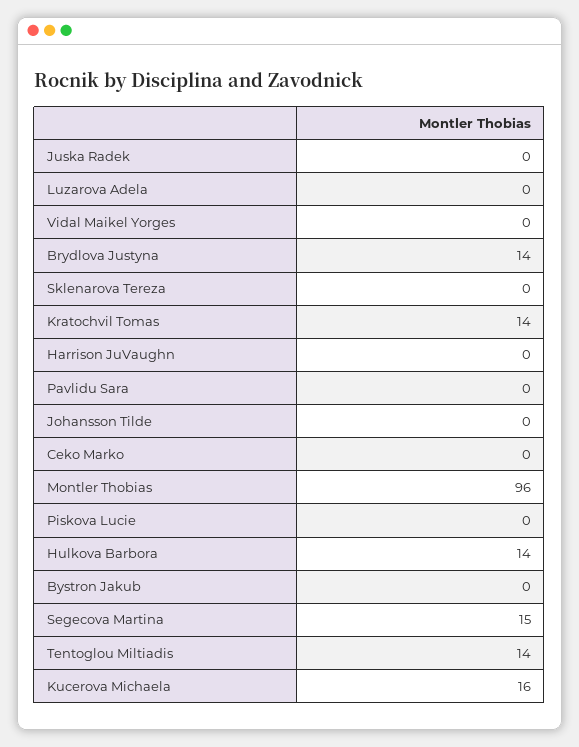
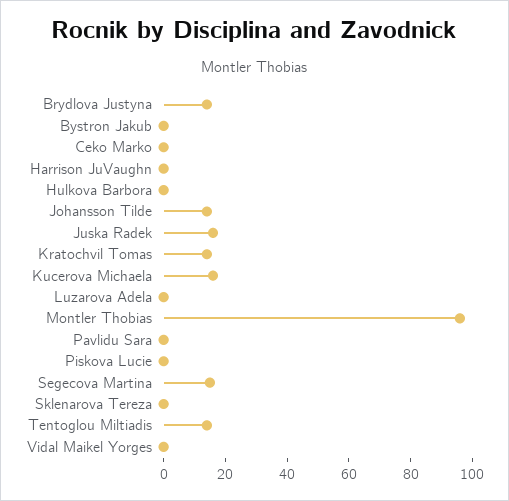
  {
-   "Juska Radek": 0,
+   "Juska Radek": 15,
    "Luzarova Adela": 0,
    "Vidal Maikel Yorges": 0,
    "Brydlova Justyna": 14,
    "Sklenarova Tereza": 0,
    "Kratochvil Tomas": 14,
    "Harrison JuVaughn": 0,
    "Pavlidu Sara": 0,
-   "Johansson Tilde": 0,
+   "Johansson Tilde": 15,
    "Ceko Marko": 0,
    "Montler Thobias": 96,
    "Piskova Lucie": 0,
-   "Hulkova Barbora": 14,
+   "Hulkova Barbora": 0,
    "Bystron Jakub": 0,
    "Segecova Martina": 15,
    "Tentoglou Miltiadis": 14,
    "Kucerova Michaela": 16
  }

